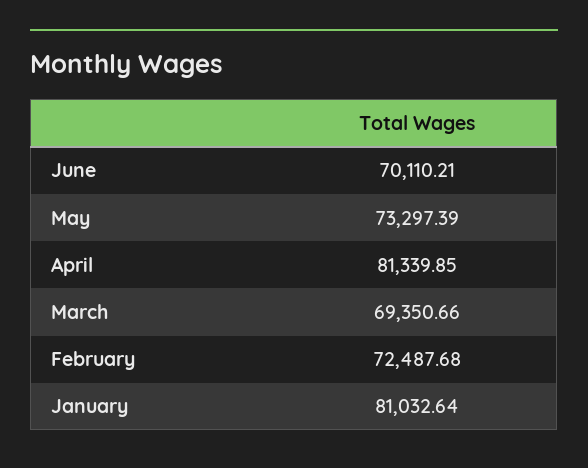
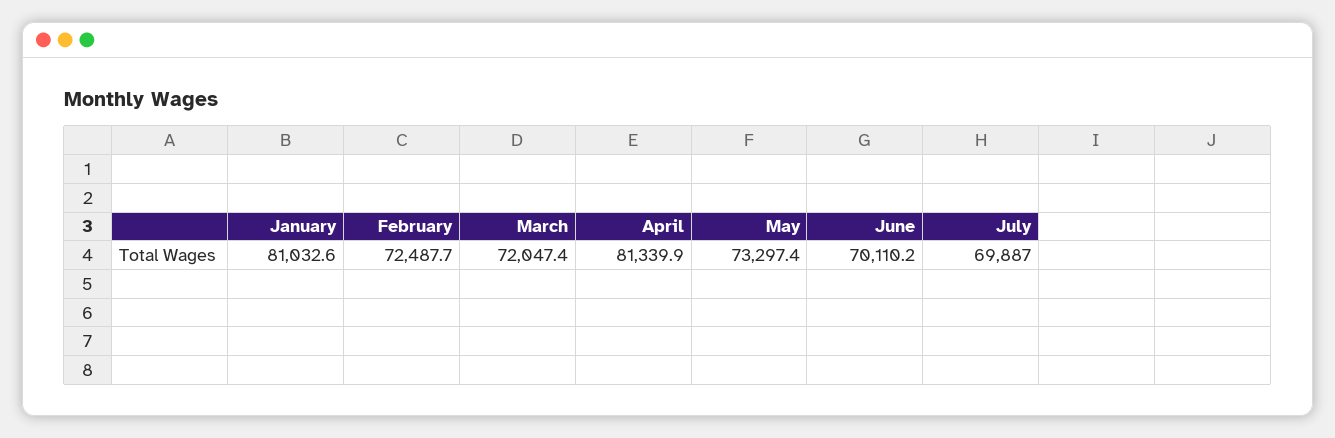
  {
    "June": 70110.21,
    "May": 73297.39,
    "April": 81339.85,
-   "March": 69350.66,
+   "March": 72047.4,
    "February": 72487.68,
-   "January": 81032.64
+   "January": 81032.64,
+   "July": 69887
  }

